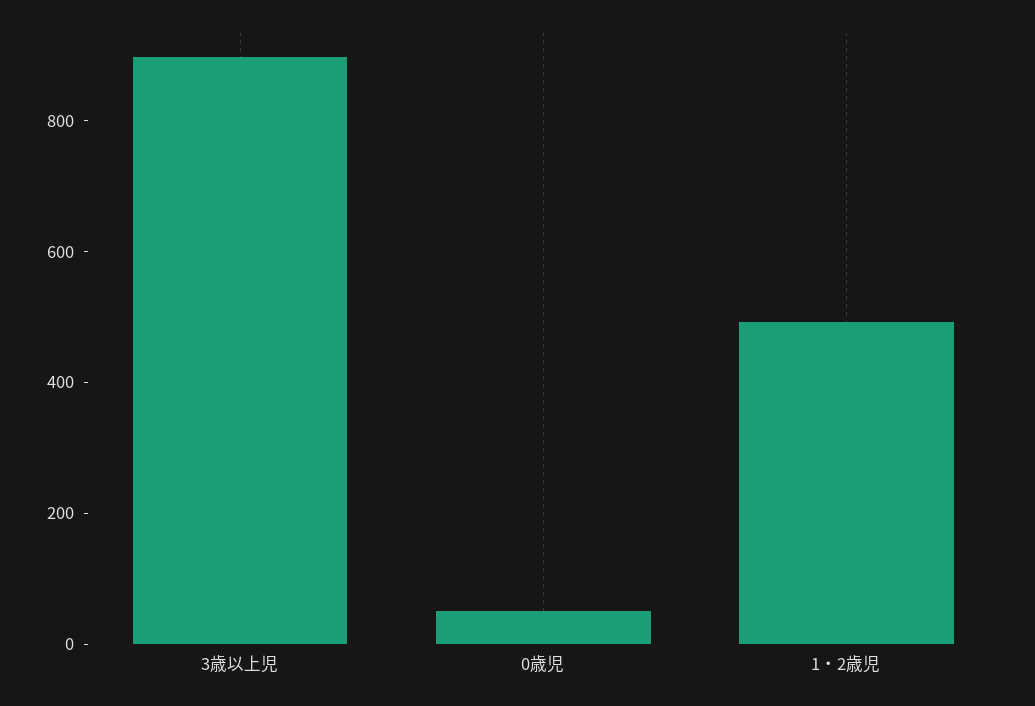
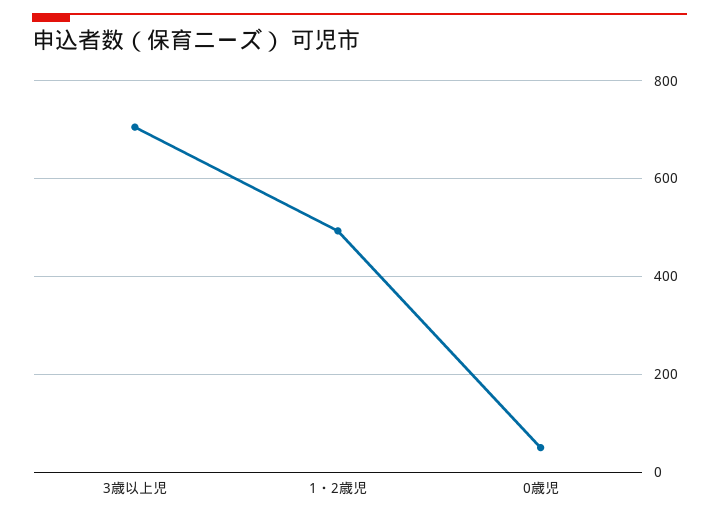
  {
-   "3歳以上児": 900,
+   "3歳以上児": 700,
    "0歳児": 60,
    "1・2歳児": 500
  }

